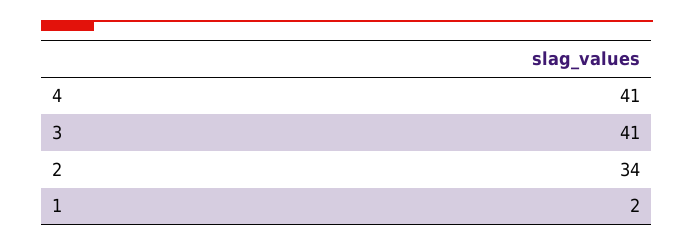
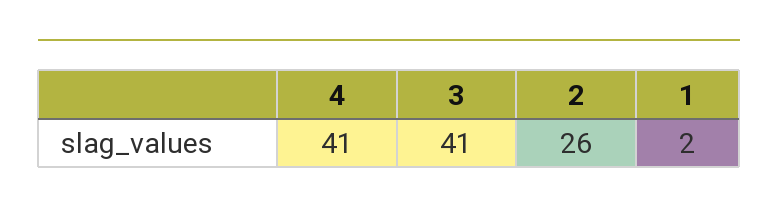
  {
    "4": 41,
    "3": 41,
-   "2": 34,
+   "2": 26,
    "1": 2
  }

